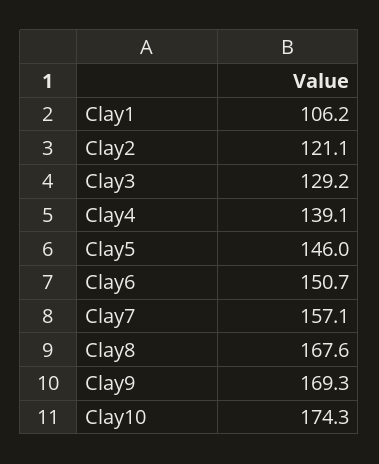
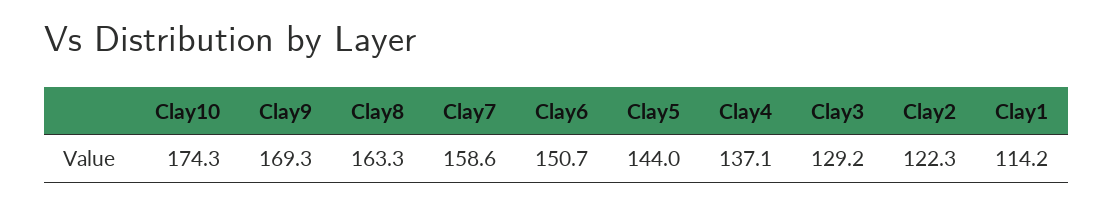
  {
-   "Clay1": 106.2,
+   "Clay1": 114.2,
-   "Clay2": 121.1,
+   "Clay2": 122.3,
    "Clay3": 129.2,
-   "Clay4": 139.1,
+   "Clay4": 137.1,
-   "Clay5": 146,
+   "Clay5": 144,
    "Clay6": 150.7,
-   "Clay7": 157.1,
+   "Clay7": 158.6,
-   "Clay8": 167.6,
+   "Clay8": 163.3,
    "Clay9": 169.3,
    "Clay10": 174.3
  }

